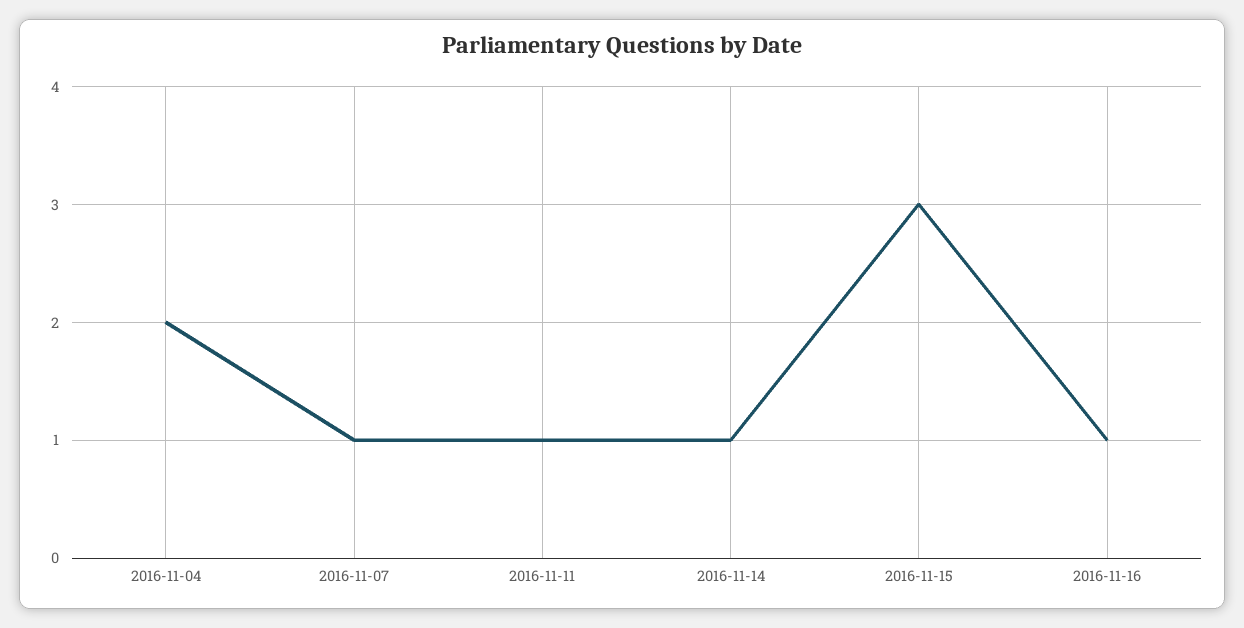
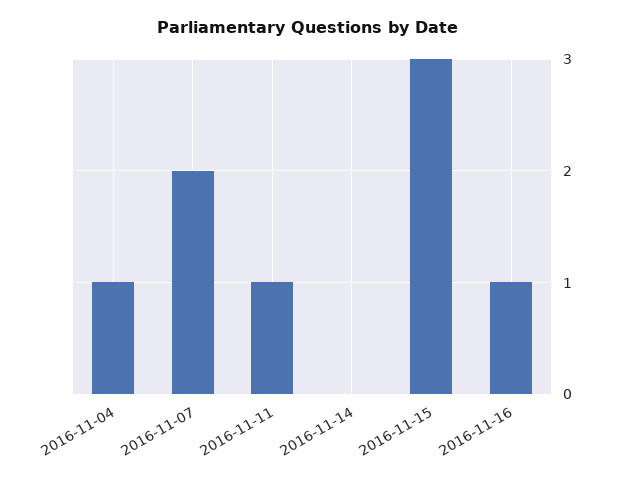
  {
-   "2016-11-04": 2,
+   "2016-11-04": 1,
-   "2016-11-07": 1,
+   "2016-11-07": 2,
    "2016-11-11": 1,
-   "2016-11-14": 1,
+   "2016-11-14": 0,
    "2016-11-15": 3,
    "2016-11-16": 1
  }

